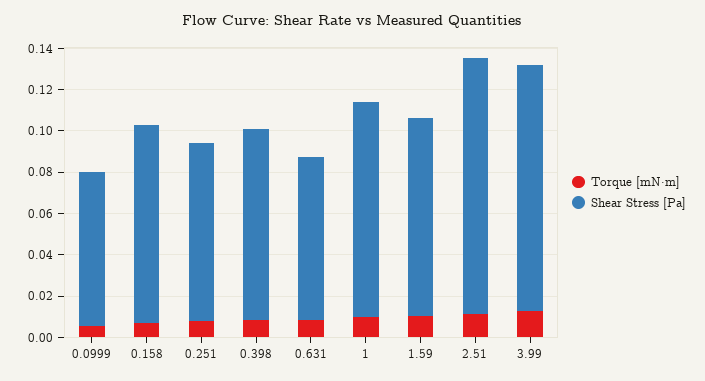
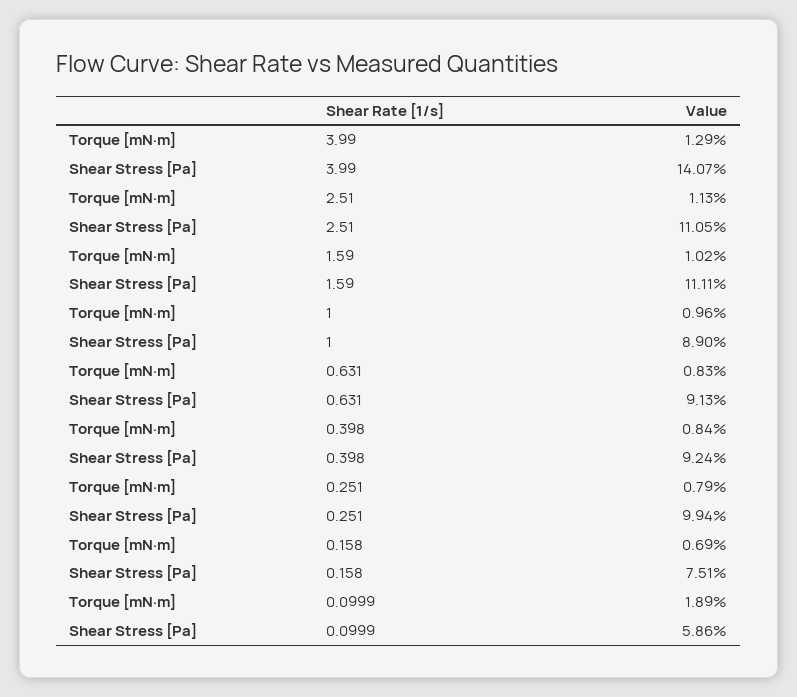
  {
    "Torque [mN·m]": {
-     "0.0999": 0.005,
+     "0.0999": 0.0189,
      "0.158": 0.0069,
      "0.251": 0.0079,
      "0.398": 0.0084,
      "0.631": 0.0083,
      "1": 0.0096,
      "1.59": 0.0102,
      "2.51": 0.0113,
      "3.99": 0.0129
    },
    "Shear Stress [Pa]": {
-     "0.0999": 0.075,
+     "0.0999": 0.0586,
-     "0.158": 0.095,
+     "0.158": 0.0751,
-     "0.251": 0.085,
+     "0.251": 0.0994,
      "0.398": 0.0924,
-     "0.631": 0.08,
+     "0.631": 0.0913,
-     "1": 0.105,
+     "1": 0.089,
-     "1.59": 0.095,
+     "1.59": 0.1111,
-     "2.51": 0.125,
+     "2.51": 0.1105,
-     "3.99": 0.12
+     "3.99": 0.1407
    }
  }

